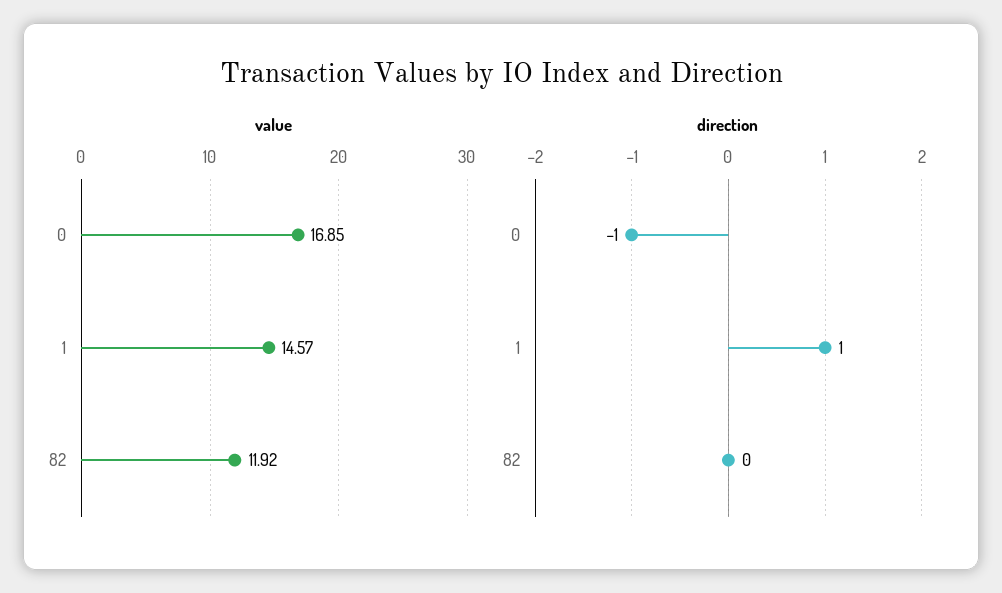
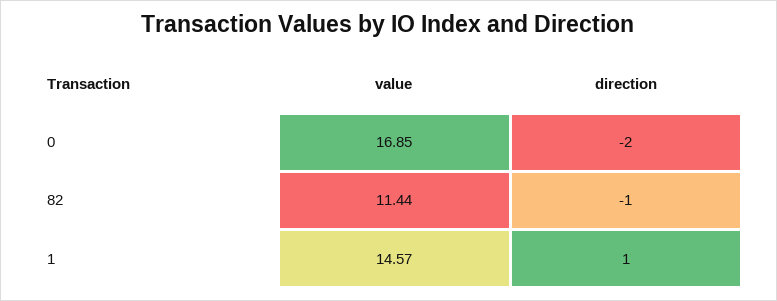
  {
    "value": {
      "0": 16.85,
      "1": 14.57,
-     "82": 11.92
+     "82": 11.44
    },
    "direction": {
-     "0": -1,
+     "0": -2,
      "1": 1,
-     "82": 0
+     "82": -1
    }
  }

